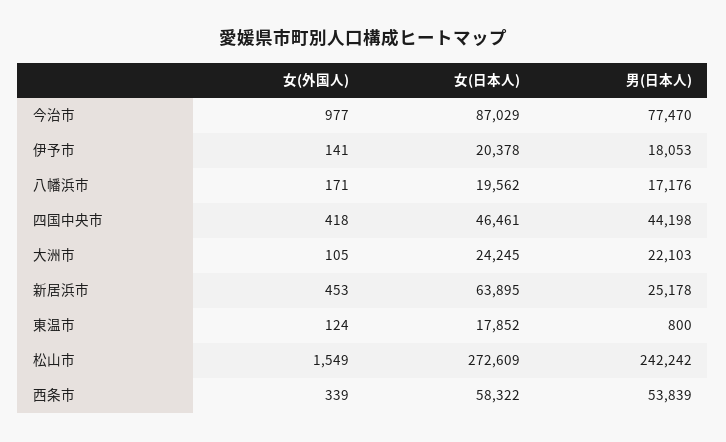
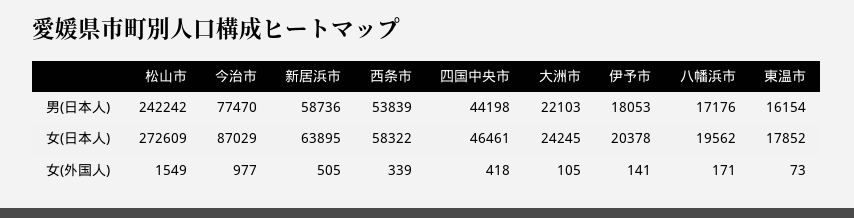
  {
    "女(外国人)": {
      "今治市": 977,
      "伊予市": 141,
      "八幡浜市": 171,
      "四国中央市": 418,
      "大洲市": 105,
-     "新居浜市": 453,
+     "新居浜市": 505,
-     "東温市": 124,
+     "東温市": 73,
      "松山市": 1549,
      "西条市": 339
    },
    "女(日本人)": {
      "今治市": 87029,
      "伊予市": 20378,
      "八幡浜市": 19562,
      "四国中央市": 46461,
      "大洲市": 24245,
      "新居浜市": 63895,
      "東温市": 17852,
      "松山市": 272609,
      "西条市": 58322
    },
    "男(日本人)": {
      "今治市": 77470,
      "伊予市": 18053,
      "八幡浜市": 17176,
      "四国中央市": 44198,
      "大洲市": 22103,
-     "新居浜市": 25178,
+     "新居浜市": 58736,
-     "東温市": 800,
+     "東温市": 16154,
      "松山市": 242242,
      "西条市": 53839
    }
  }

